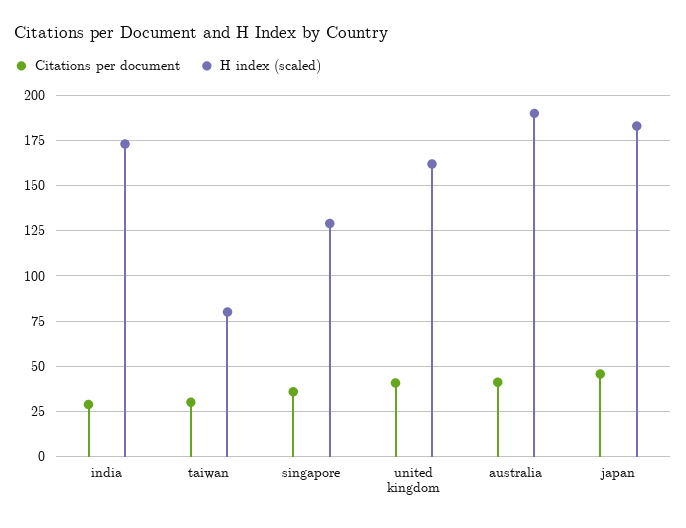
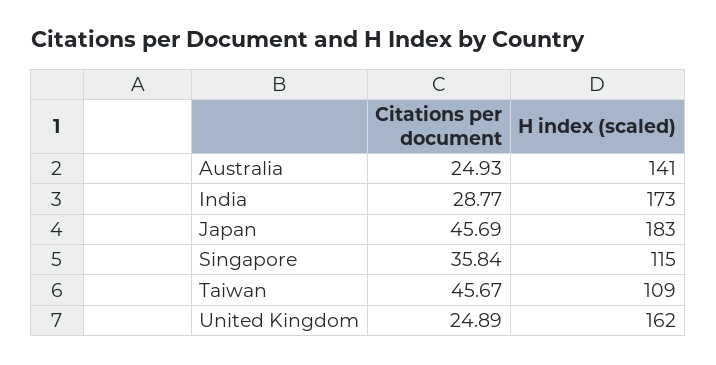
  {
    "Citations per document": {
      "india": 28.77,
-     "taiwan": 30,
+     "taiwan": 45.67,
      "singapore": 35.84,
-     "united kingdom": 40,
+     "united kingdom": 24.89,
-     "australia": 40,
+     "australia": 24.93,
      "japan": 45.69
    },
    "H index (scaled)": {
      "india": 173,
-     "taiwan": 80,
+     "taiwan": 109,
-     "singapore": 130,
+     "singapore": 115,
      "united kingdom": 162,
-     "australia": 190,
+     "australia": 141,
      "japan": 183
    }
  }

